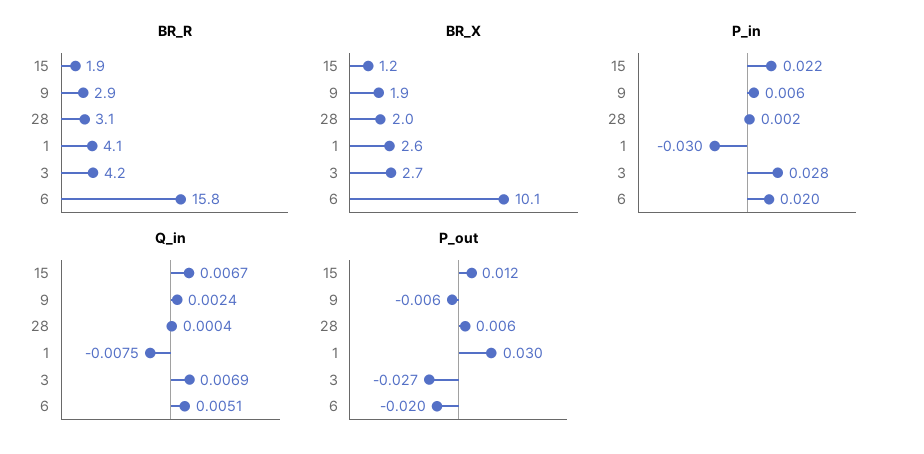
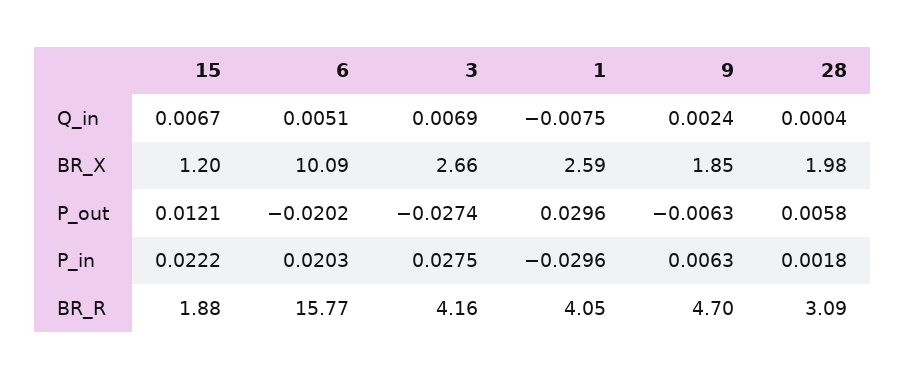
  {
    "BR_R": {
      "15": 1.88,
-     "9": 2.9,
+     "9": 4.7,
      "28": 3.09,
      "1": 4.05,
      "3": 4.16,
      "6": 15.77
    },
    "BR_X": {
      "15": 1.2,
      "9": 1.85,
      "28": 1.98,
      "1": 2.59,
      "3": 2.66,
      "6": 10.09
    },
    "P_in": {
      "15": 0.0222,
      "9": 0.0063,
      "28": 0.0018,
      "1": -0.0296,
      "3": 0.0275,
      "6": 0.0203
    },
    "Q_in": {
      "15": 0.0067,
      "9": 0.0024,
      "28": 0.0004,
      "1": -0.0075,
      "3": 0.0069,
      "6": 0.0051
    },
    "P_out": {
      "15": 0.0121,
      "9": -0.0063,
      "28": 0.0058,
      "1": 0.0296,
      "3": -0.0274,
      "6": -0.0202
    }
  }

